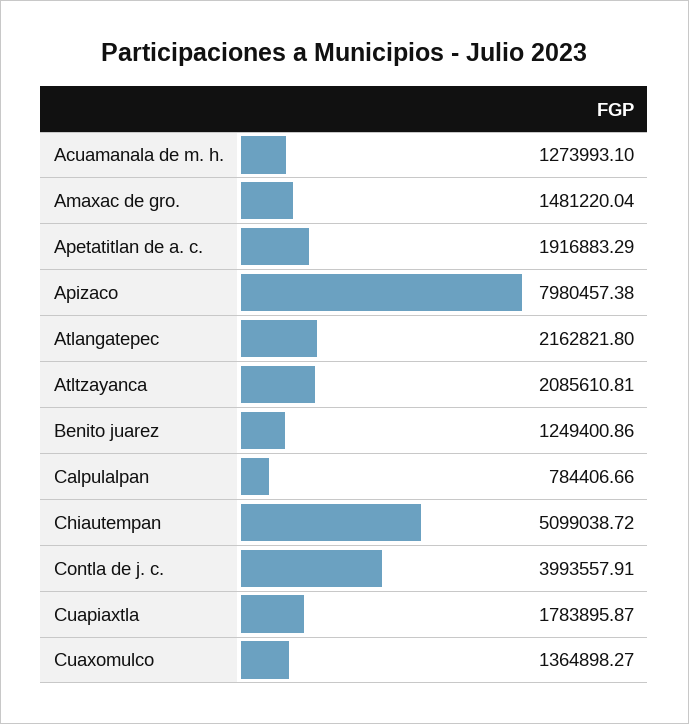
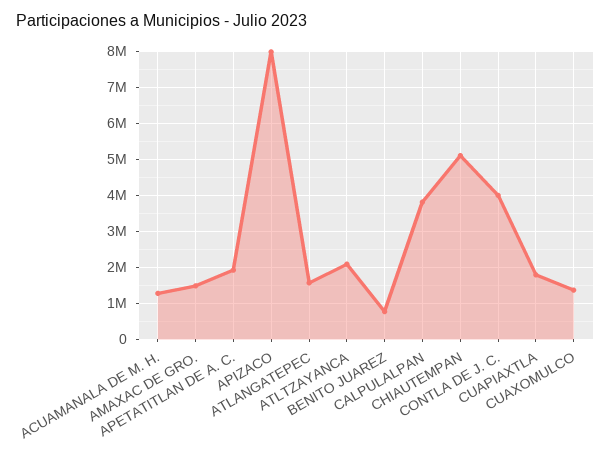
  {
    "Acuamanala de m. h.": 1273993.1,
    "Amaxac de gro.": 1481220.04,
    "Apetatitlan de a. c.": 1916883.29,
    "Apizaco": 7980457.38,
-   "Atlangatepec": 2162821.8,
+   "Atlangatepec": 1600000,
    "Atltzayanca": 2085610.81,
-   "Benito juarez": 1249400.86,
+   "Benito juarez": 800000,
-   "Calpulalpan": 784406.66,
+   "Calpulalpan": 3800000,
    "Chiautempan": 5099038.72,
    "Contla de j. c.": 3993557.91,
    "Cuapiaxtla": 1783895.87,
    "Cuaxomulco": 1364898.27
  }

